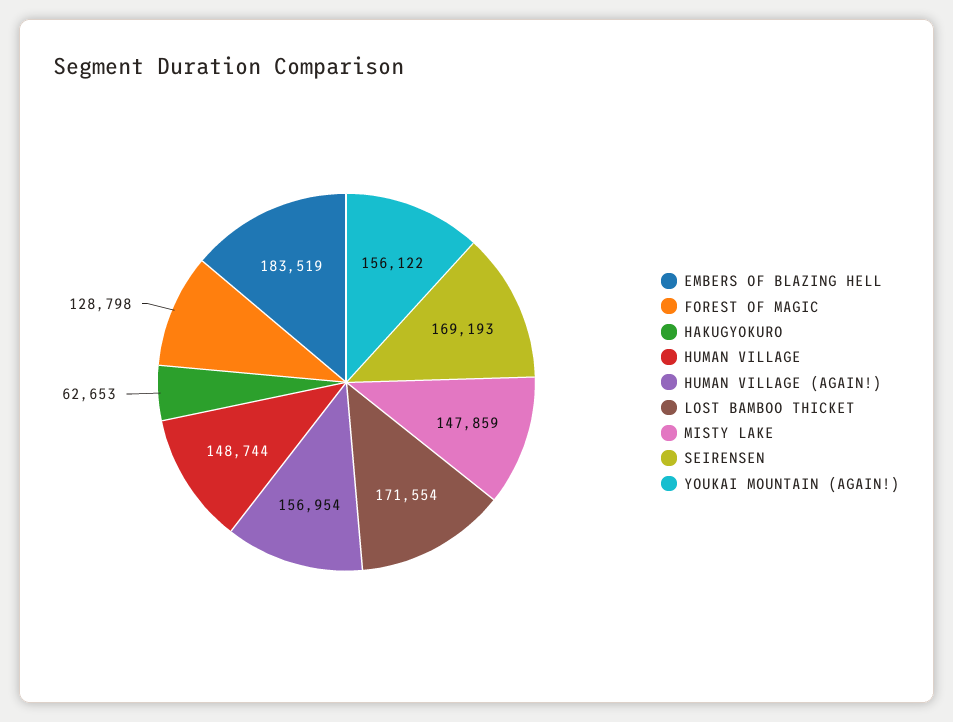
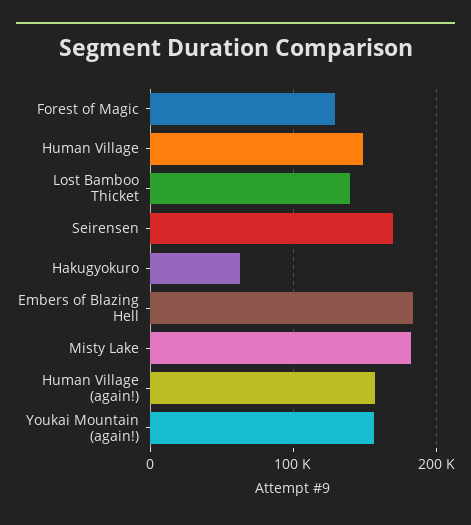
  {
    "EMBERS OF BLAZING HELL": 183519,
    "FOREST OF MAGIC": 128798,
    "HAKUGYOKURO": 62653,
    "HUMAN VILLAGE": 148744,
    "HUMAN VILLAGE (AGAIN!)": 156954,
-   "LOST BAMBOO THICKET": 171554,
+   "LOST BAMBOO THICKET": 140000,
-   "MISTY LAKE": 147859,
+   "MISTY LAKE": 180000,
    "SEIRENSEN": 169193,
    "YOUKAI MOUNTAIN (AGAIN!)": 156122
  }

